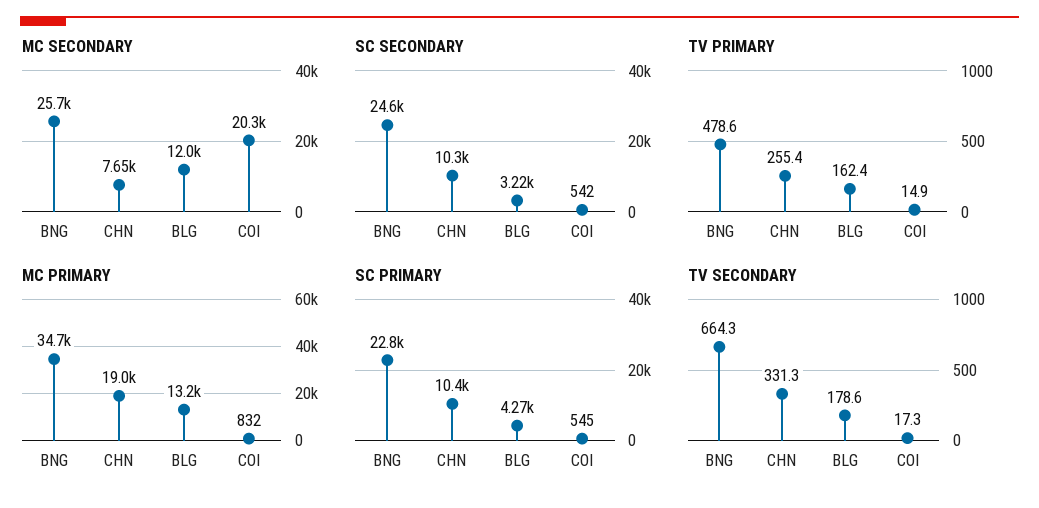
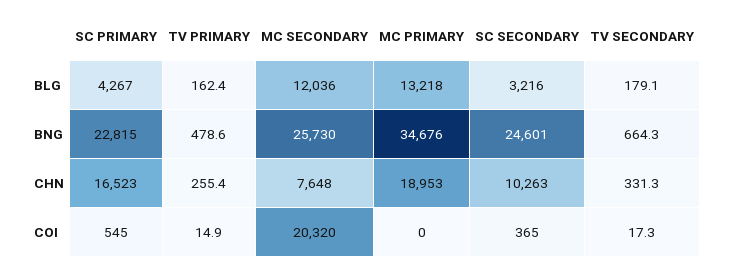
  {
    "MC SECONDARY": {
      "BNG": 25730,
      "CHN": 7648,
      "BLG": 12036,
      "COI": 20320
    },
    "SC SECONDARY": {
      "BNG": 24601,
      "CHN": 10263,
      "BLG": 3216,
-     "COI": 542
+     "COI": 365
    },
    "TV PRIMARY": {
      "BNG": 478.6,
      "CHN": 255.4,
      "BLG": 162.4,
      "COI": 14.9
    },
    "MC PRIMARY": {
      "BNG": 34676,
      "CHN": 18953,
      "BLG": 13218,
-     "COI": 832
+     "COI": 0
    },
    "SC PRIMARY": {
      "BNG": 22815,
-     "CHN": 10400,
+     "CHN": 16523,
      "BLG": 4267,
      "COI": 545
    },
    "TV SECONDARY": {
      "BNG": 664.3,
      "CHN": 331.3,
-     "BLG": 178.6,
+     "BLG": 179.1,
      "COI": 17.3
    }
  }

